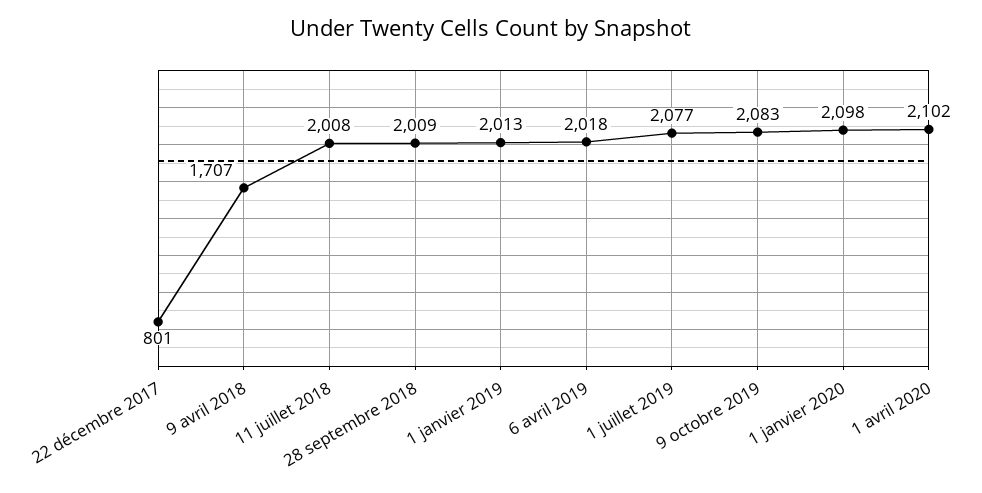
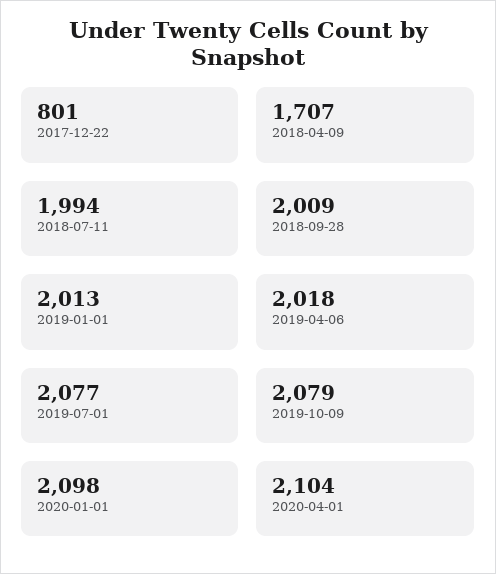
  {
    "22 décembre 2017": 801,
    "9 avril 2018": 1707,
-   "11 juillet 2018": 2008,
+   "11 juillet 2018": 1994,
    "28 septembre 2018": 2009,
    "1 janvier 2019": 2013,
    "6 avril 2019": 2018,
    "1 juillet 2019": 2077,
-   "9 octobre 2019": 2083,
+   "9 octobre 2019": 2079,
    "1 janvier 2020": 2098,
-   "1 avril 2020": 2102
+   "1 avril 2020": 2104
  }

